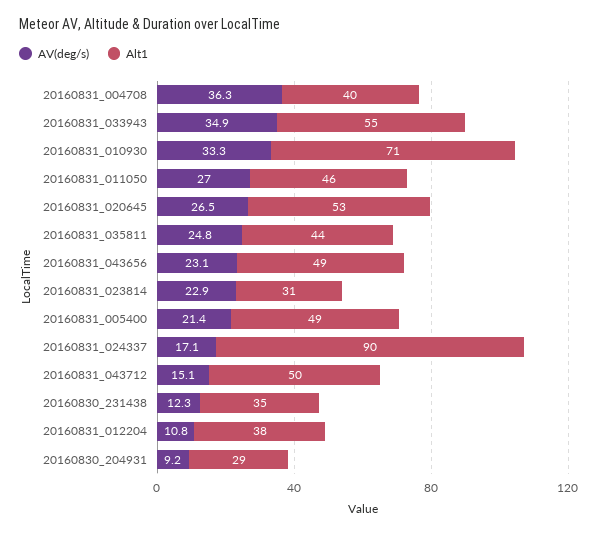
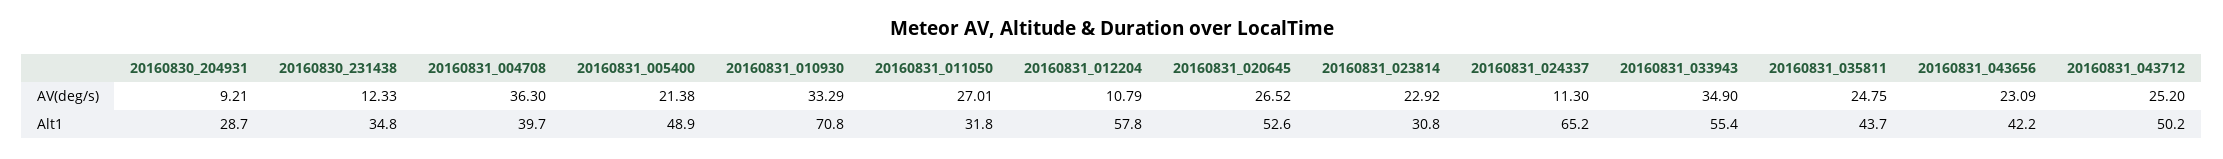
  {
    "AV(deg/s)": {
      "20160831_004708": 36.3,
      "20160831_033943": 34.9,
      "20160831_010930": 33.29,
      "20160831_011050": 27.01,
      "20160831_020645": 26.52,
      "20160831_035811": 24.75,
      "20160831_043656": 23.09,
      "20160831_023814": 22.92,
      "20160831_005400": 21.38,
-     "20160831_024337": 17.1,
+     "20160831_024337": 11.3,
-     "20160831_043712": 15.1,
+     "20160831_043712": 25.2,
      "20160830_231438": 12.33,
      "20160831_012204": 10.79,
      "20160830_204931": 9.21
    },
    "Alt1": {
      "20160831_004708": 39.7,
      "20160831_033943": 55.4,
      "20160831_010930": 70.8,
-     "20160831_011050": 46,
+     "20160831_011050": 31.8,
      "20160831_020645": 52.6,
      "20160831_035811": 43.7,
-     "20160831_043656": 49,
+     "20160831_043656": 42.2,
      "20160831_023814": 30.8,
      "20160831_005400": 48.9,
-     "20160831_024337": 90,
+     "20160831_024337": 65.2,
      "20160831_043712": 50.2,
      "20160830_231438": 34.8,
-     "20160831_012204": 38,
+     "20160831_012204": 57.8,
      "20160830_204931": 28.7
    }
  }

